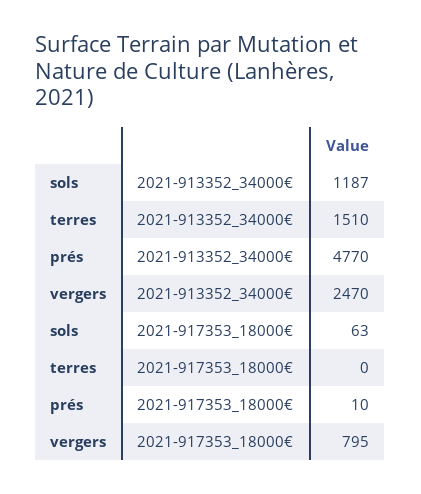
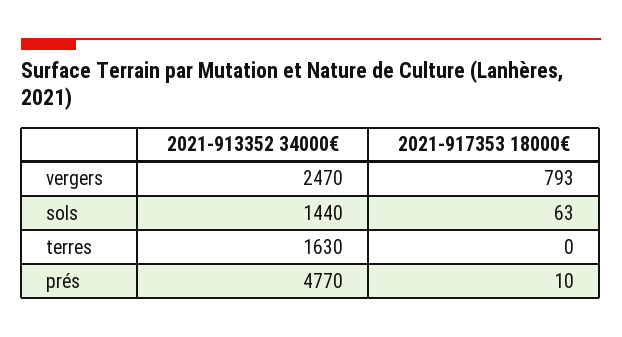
  {
    "sols": {
-     "2021-913352_34000€": 1187,
+     "2021-913352_34000€": 1440,
      "2021-917353_18000€": 63
    },
    "terres": {
-     "2021-913352_34000€": 1510,
+     "2021-913352_34000€": 1630,
      "2021-917353_18000€": 0
    },
    "prés": {
      "2021-913352_34000€": 4770,
      "2021-917353_18000€": 10
    },
    "vergers": {
      "2021-913352_34000€": 2470,
-     "2021-917353_18000€": 795
+     "2021-917353_18000€": 793
    }
  }

